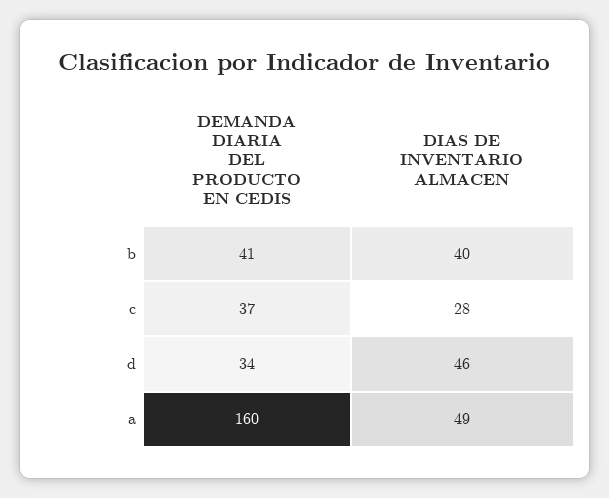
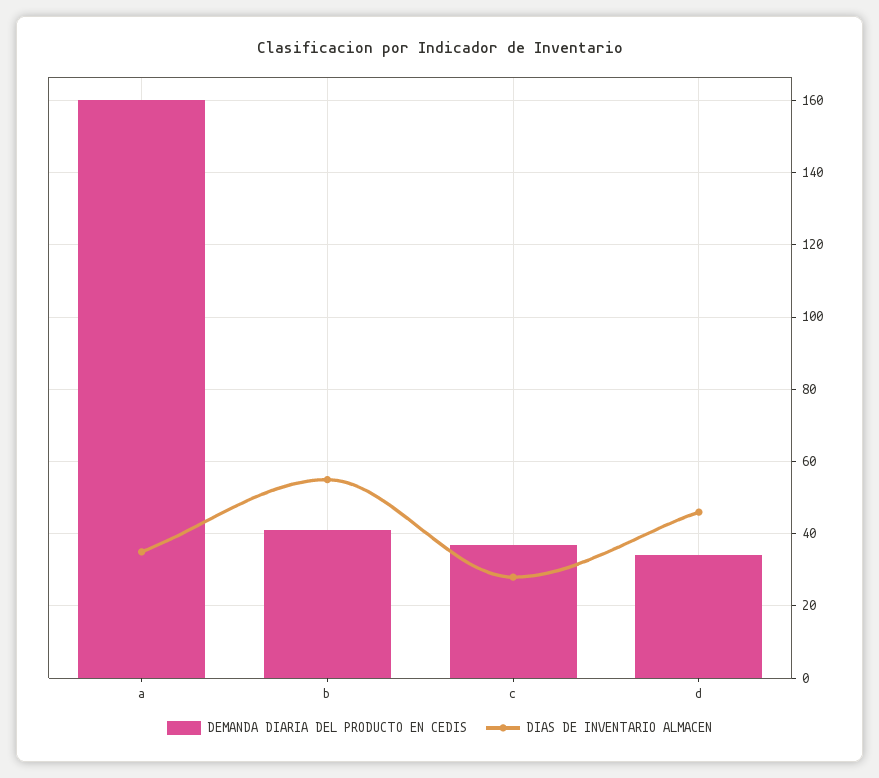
  {
    "DEMANDA DIARIA DEL PRODUCTO EN CEDIS": {
      "b": 41,
      "c": 37,
      "d": 34,
      "a": 160
    },
    "DIAS DE INVENTARIO ALMACEN": {
-     "b": 40,
+     "b": 55,
      "c": 28,
      "d": 46,
-     "a": 49
+     "a": 35
    }
  }

